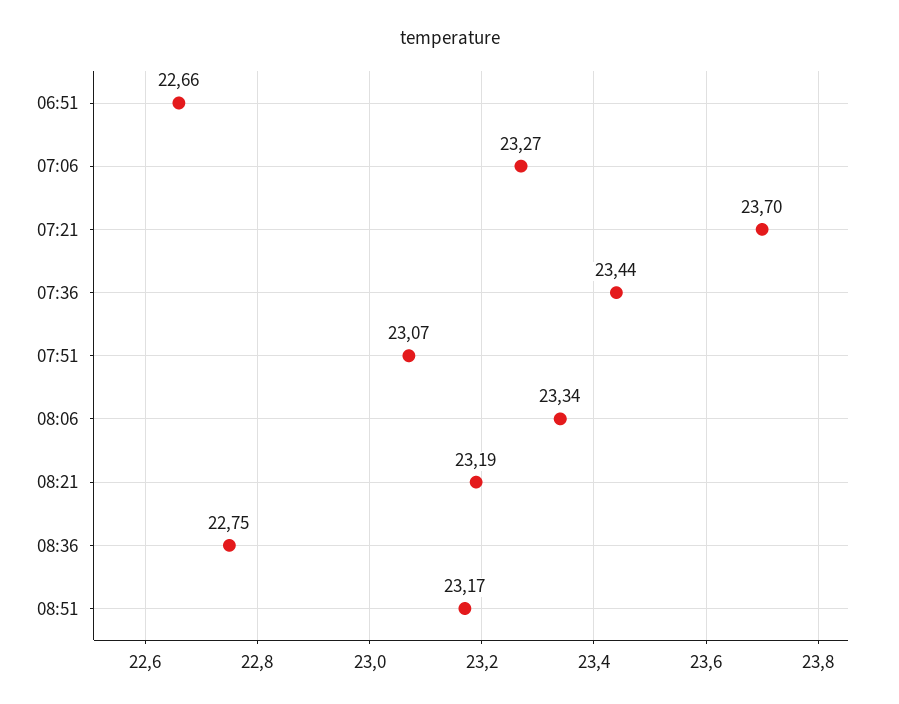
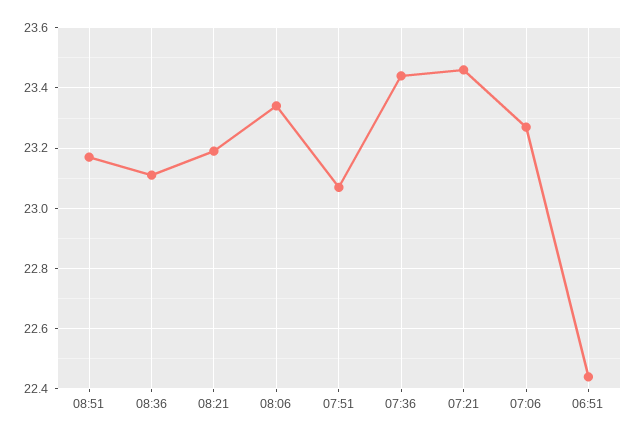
  {
-   "06:51": 22.66,
+   "06:51": 22.45,
    "07:06": 23.27,
-   "07:21": 23.7,
+   "07:21": 23.45,
    "07:36": 23.44,
    "07:51": 23.07,
    "08:06": 23.34,
    "08:21": 23.19,
-   "08:36": 22.75,
+   "08:36": 23.1,
    "08:51": 23.17
  }

